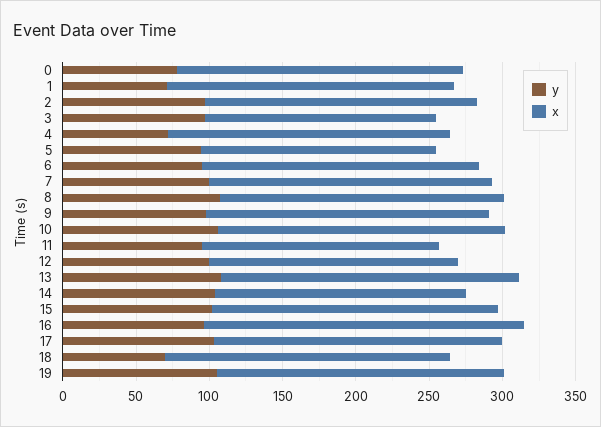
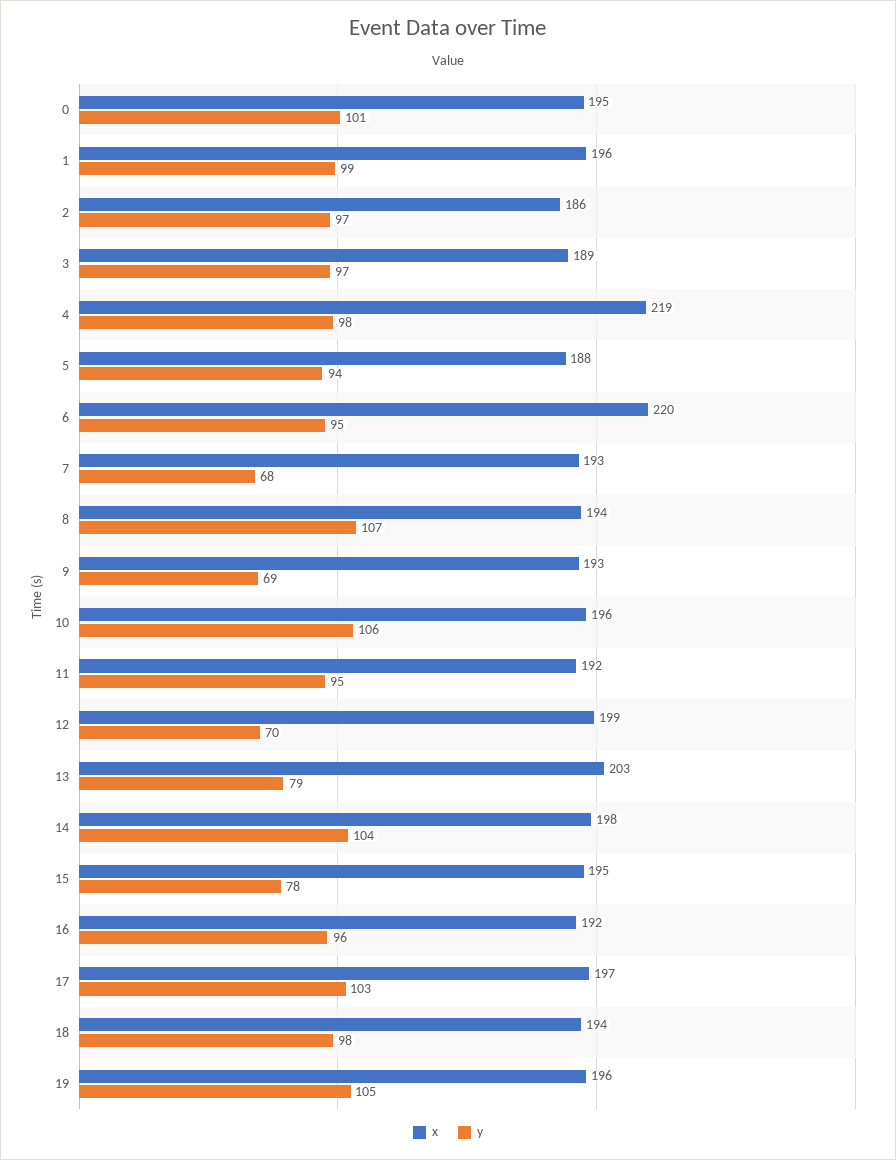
  {
    "y": {
-     "0": 80,
+     "0": 101,
-     "1": 70,
+     "1": 99,
      "2": 97,
      "3": 97,
-     "4": 70,
+     "4": 98,
      "5": 94,
      "6": 95,
-     "7": 100,
+     "7": 68,
      "8": 107,
-     "9": 100,
+     "9": 69,
      "10": 106,
      "11": 95,
-     "12": 100,
+     "12": 70,
-     "13": 110,
+     "13": 79,
      "14": 104,
-     "15": 100,
+     "15": 78,
      "16": 96,
      "17": 103,
-     "18": 70,
+     "18": 98,
      "19": 105
    },
    "x": {
      "0": 195,
      "1": 196,
      "2": 186,
-     "3": 160,
+     "3": 189,
-     "4": 190,
+     "4": 219,
-     "5": 160,
+     "5": 188,
-     "6": 190,
+     "6": 220,
      "7": 193,
      "8": 194,
      "9": 193,
      "10": 196,
-     "11": 160,
+     "11": 192,
-     "12": 170,
+     "12": 199,
      "13": 203,
-     "14": 170,
+     "14": 198,
      "15": 195,
-     "16": 220,
+     "16": 192,
      "17": 197,
      "18": 194,
      "19": 196
    }
  }

